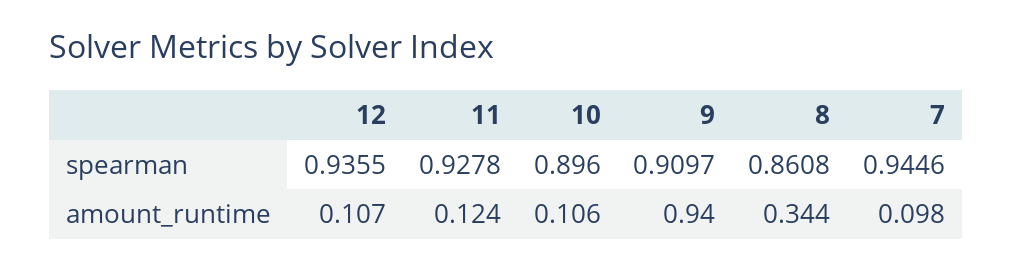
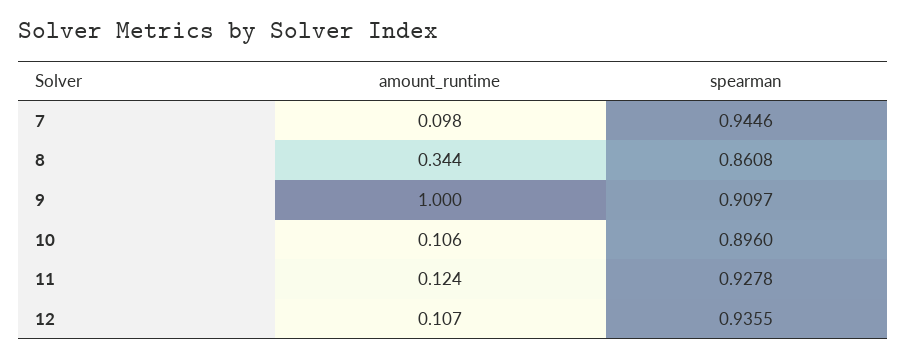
  {
    "12": {
      "spearman": 0.9355,
      "amount_runtime": 0.107
    },
    "11": {
      "spearman": 0.9278,
      "amount_runtime": 0.124
    },
    "10": {
      "spearman": 0.896,
      "amount_runtime": 0.106
    },
    "9": {
      "spearman": 0.9097,
-     "amount_runtime": 0.94
+     "amount_runtime": 1
    },
    "8": {
      "spearman": 0.8608,
      "amount_runtime": 0.344
    },
    "7": {
      "spearman": 0.9446,
      "amount_runtime": 0.098
    }
  }

